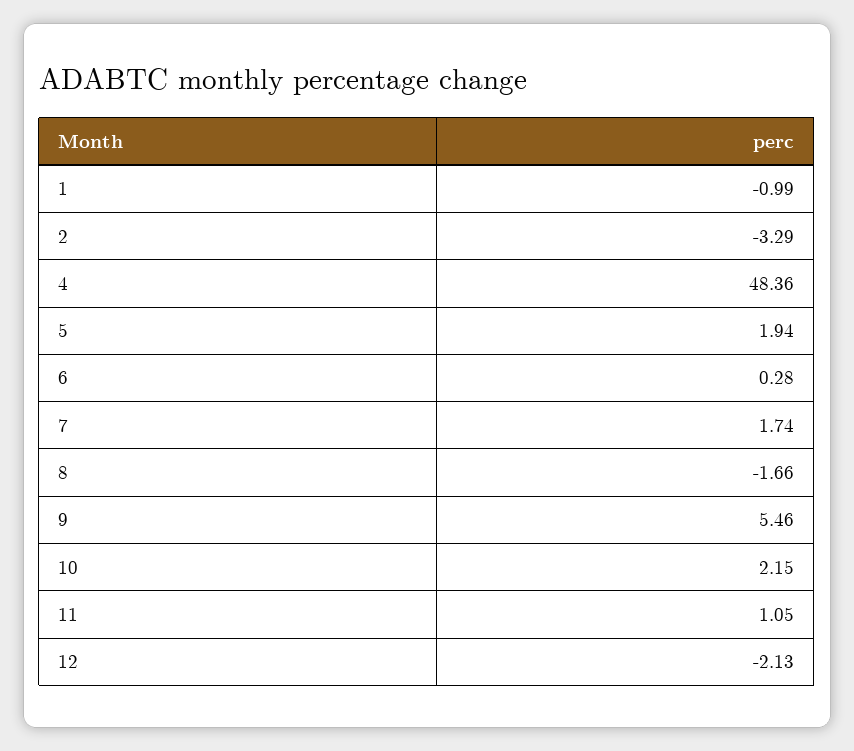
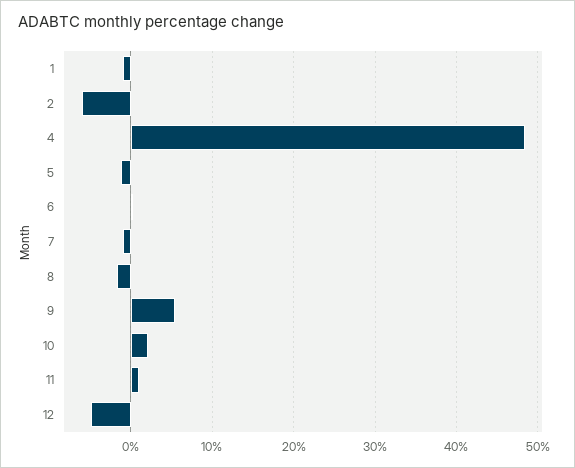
  {
    "1": -0.99,
-   "2": -3.29,
+   "2": -6,
    "4": 48.36,
-   "5": 1.94,
+   "5": -1,
    "6": 0.28,
-   "7": 1.74,
+   "7": -1,
    "8": -1.66,
    "9": 5.46,
    "10": 2.15,
    "11": 1.05,
-   "12": -2.13
+   "12": -5
  }

